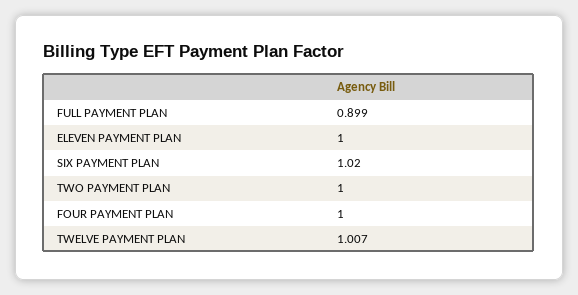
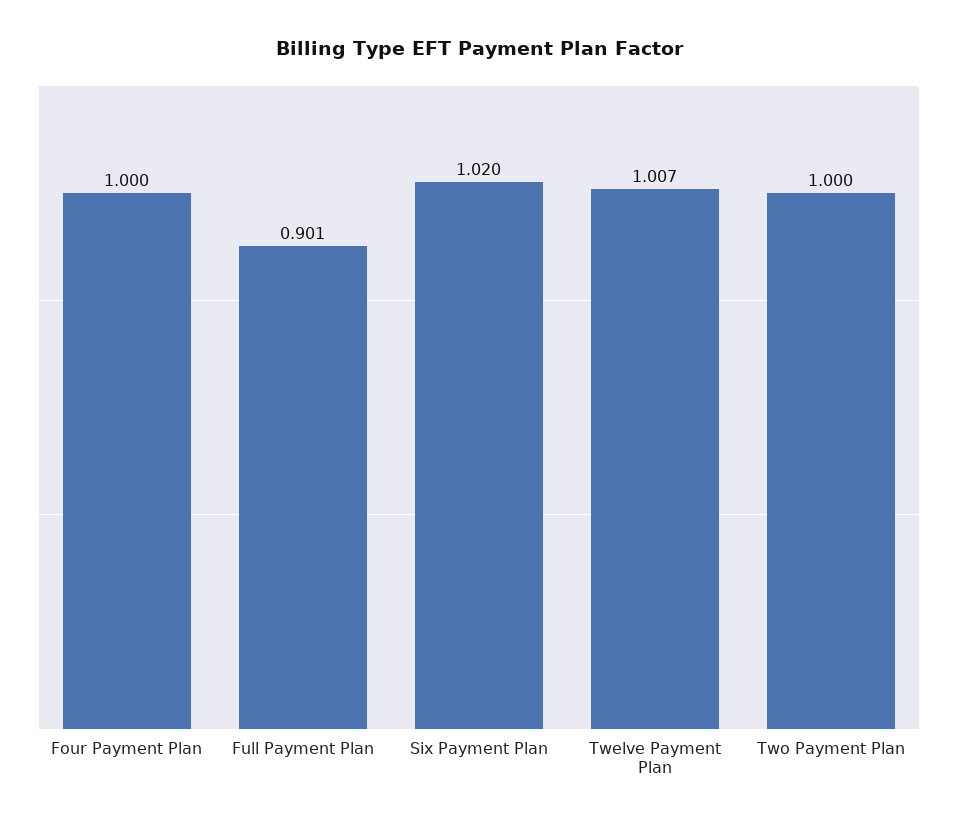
  {
-   "FULL PAYMENT PLAN": 0.899,
+   "FULL PAYMENT PLAN": 0.901,
-   "ELEVEN PAYMENT PLAN": 1,
    "SIX PAYMENT PLAN": 1.02,
    "TWO PAYMENT PLAN": 1,
    "FOUR PAYMENT PLAN": 1,
    "TWELVE PAYMENT PLAN": 1.007
  }

